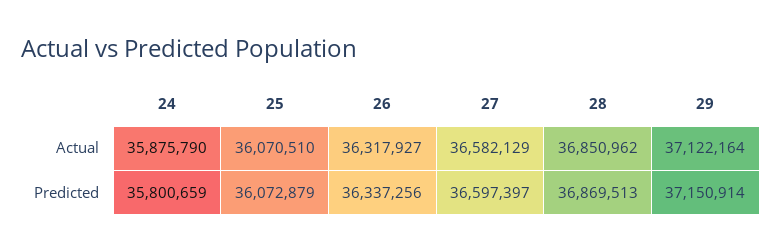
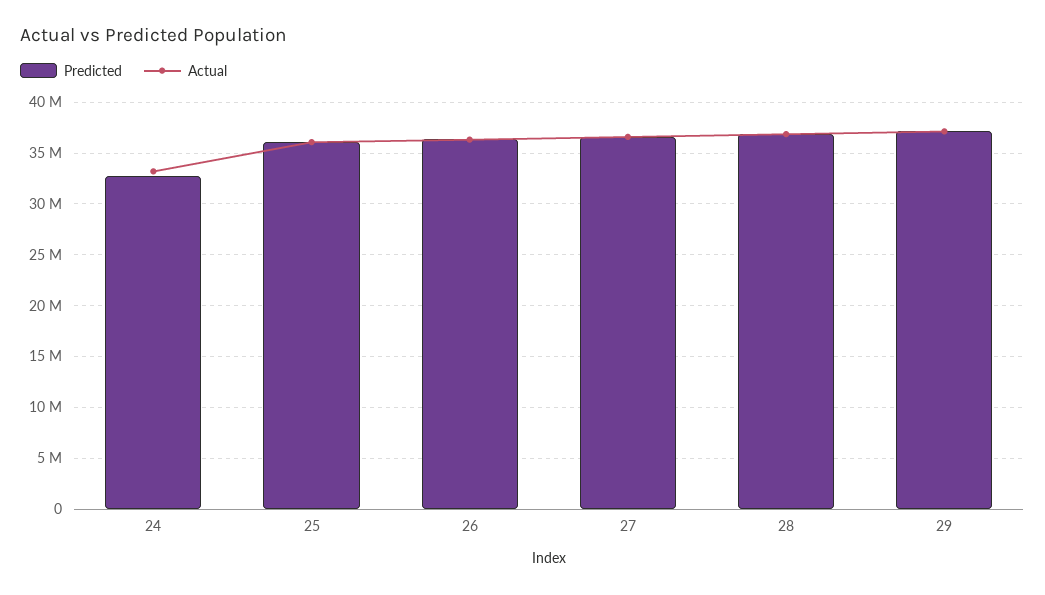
  {
    "Actual": {
-     "24": 35875790,
+     "24": 33000000,
      "25": 36070510,
      "26": 36317927,
      "27": 36582129,
      "28": 36850962,
      "29": 37122164
    },
    "Predicted": {
-     "24": 35800659,
+     "24": 33000000,
      "25": 36072879,
      "26": 36337256,
      "27": 36597397,
      "28": 36869513,
      "29": 37150914
    }
  }

